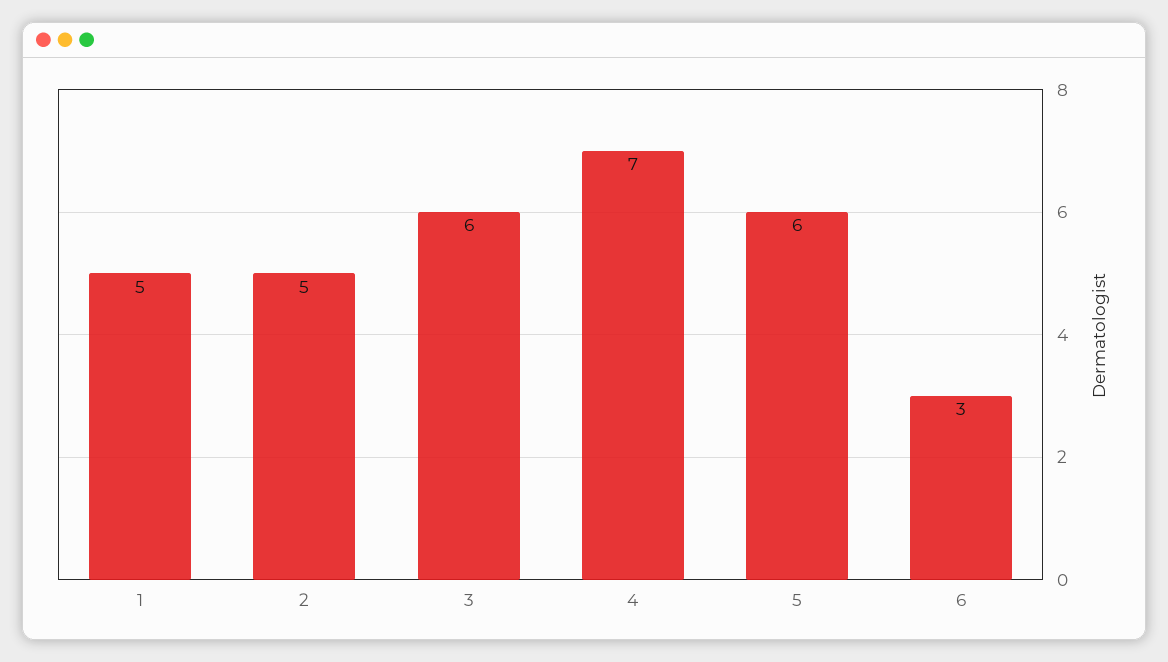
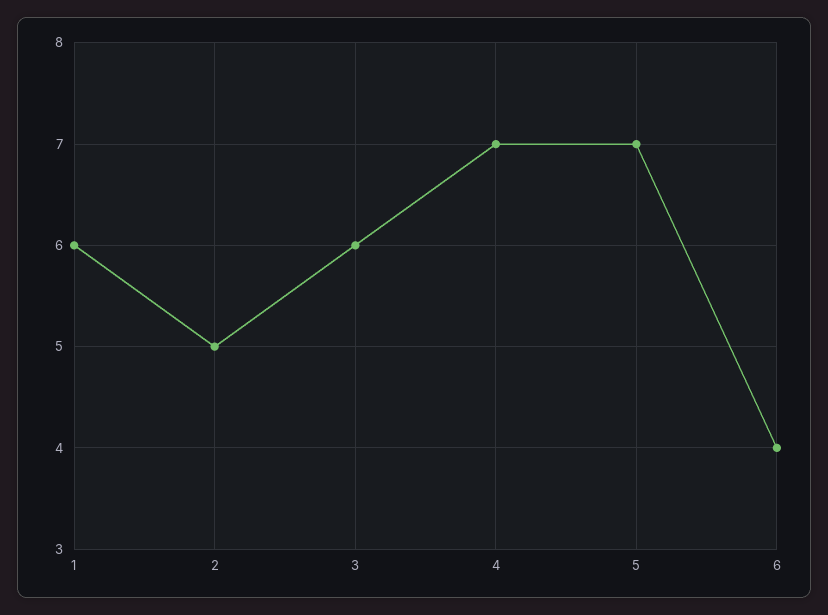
  {
-   "1": 5,
+   "1": 6,
    "2": 5,
    "3": 6,
    "4": 7,
-   "5": 6,
+   "5": 7,
-   "6": 3
+   "6": 4
  }

